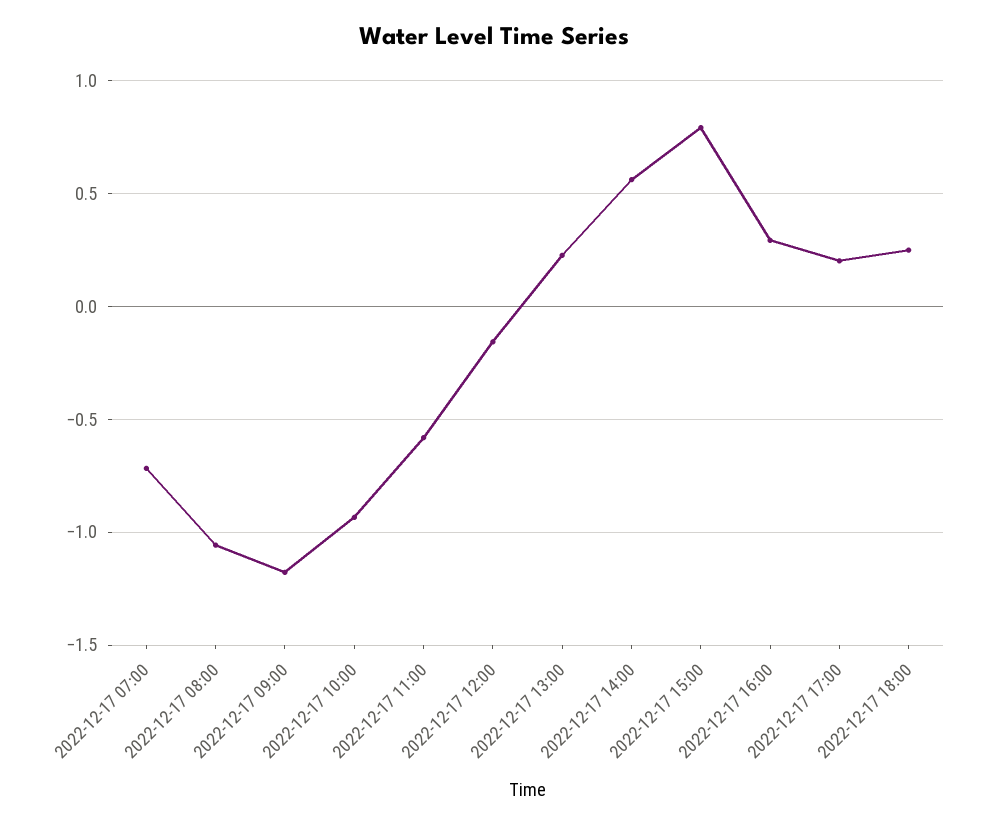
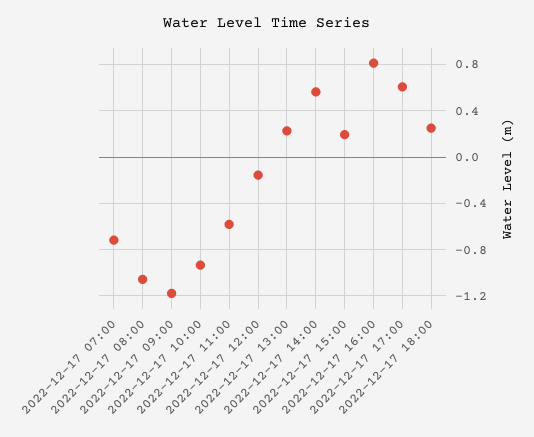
  {
    "2022-12-17 07:00": -0.7,
    "2022-12-17 08:00": -1.05,
    "2022-12-17 09:00": -1.2,
    "2022-12-17 10:00": -0.95,
    "2022-12-17 11:00": -0.6,
    "2022-12-17 12:00": -0.15,
    "2022-12-17 13:00": 0.25,
    "2022-12-17 14:00": 0.55,
-   "2022-12-17 15:00": 0.8,
+   "2022-12-17 15:00": 0.2,
-   "2022-12-17 16:00": 0.3,
+   "2022-12-17 16:00": 0.8,
-   "2022-12-17 17:00": 0.2,
+   "2022-12-17 17:00": 0.6,
    "2022-12-17 18:00": 0.25
  }

